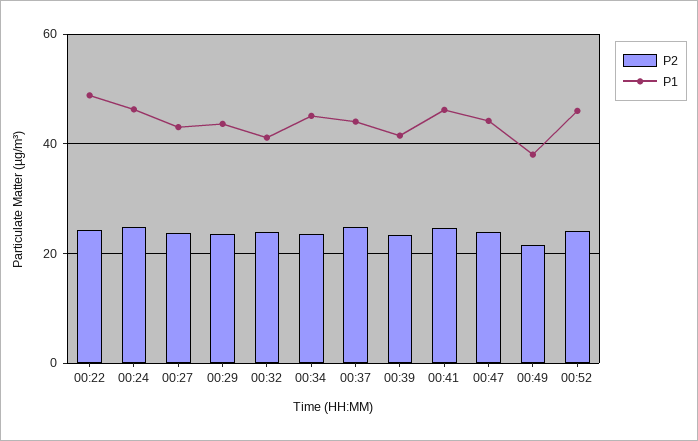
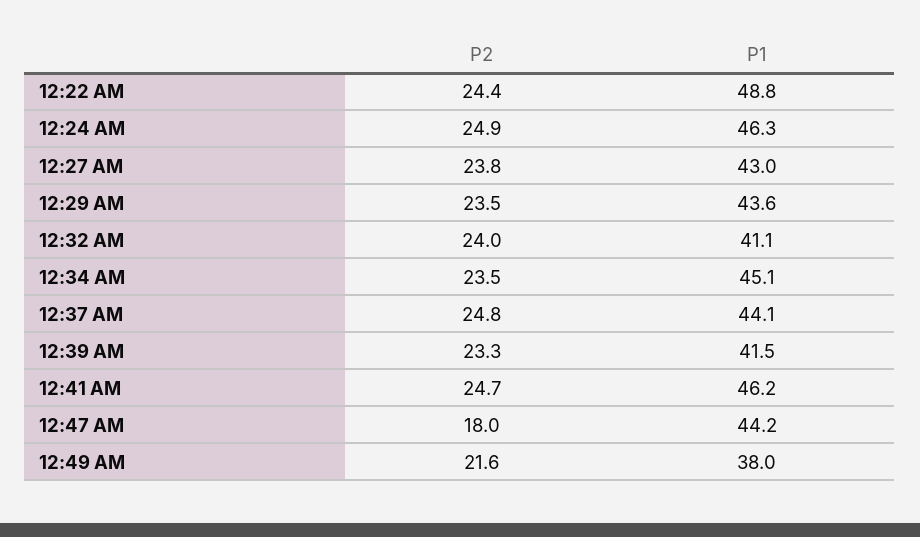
  {
    "P2": {
      "00:22": 24.4,
      "00:24": 24.9,
      "00:27": 23.8,
      "00:29": 23.5,
      "00:32": 24,
      "00:34": 23.5,
      "00:37": 24.8,
      "00:39": 23.3,
      "00:41": 24.7,
-     "00:47": 24,
+     "00:47": 18,
-     "00:49": 21.6,
+     "00:49": 21.6
-     "00:52": 24
    },
    "P1": {
      "00:22": 48.8,
      "00:24": 46.3,
      "00:27": 43,
      "00:29": 43.6,
      "00:32": 41.1,
      "00:34": 45.1,
      "00:37": 44.1,
      "00:39": 41.5,
      "00:41": 46.2,
      "00:47": 44.2,
-     "00:49": 38,
+     "00:49": 38
-     "00:52": 46
    }
  }

